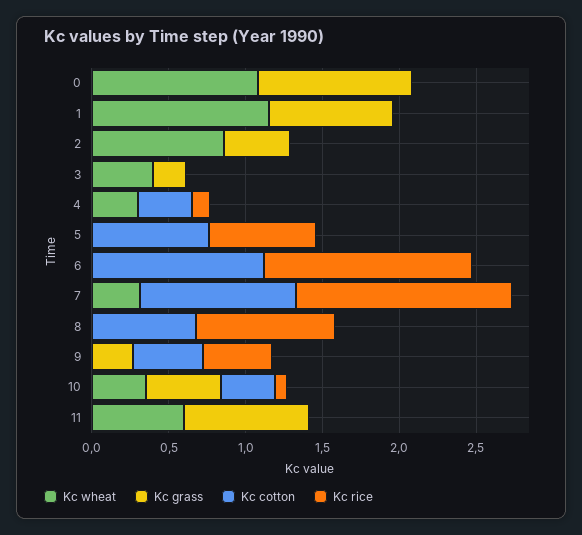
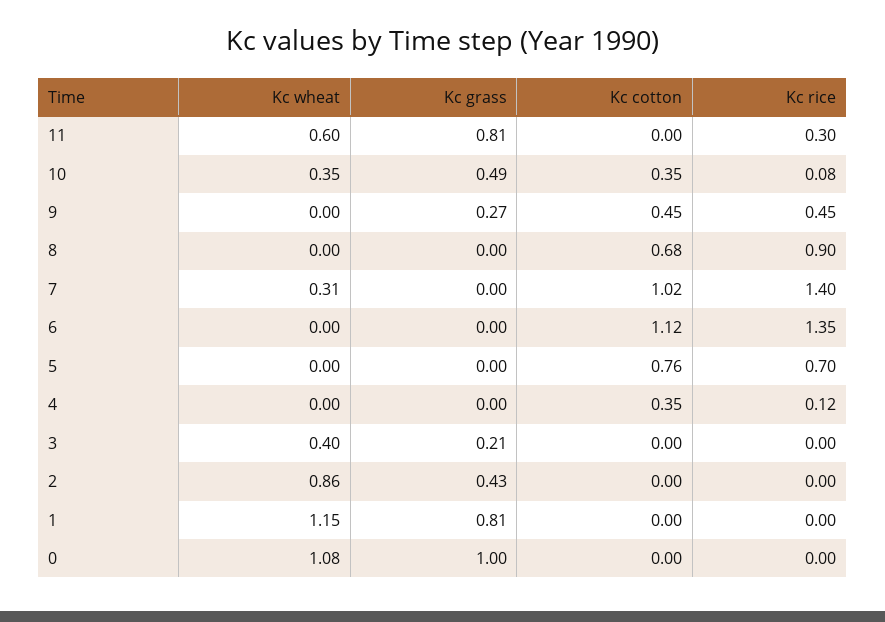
  {
    "Kc wheat": {
      "0": 1.08,
      "1": 1.15,
      "2": 0.86,
      "3": 0.4,
-     "4": 0.3,
+     "4": 0,
      "5": 0,
      "6": 0,
      "7": 0.31,
      "8": 0,
      "9": 0,
      "10": 0.35,
      "11": 0.6
    },
    "Kc grass": {
      "0": 1,
      "1": 0.81,
      "2": 0.43,
      "3": 0.21,
      "4": 0,
      "5": 0,
      "6": 0,
      "7": 0,
      "8": 0,
      "9": 0.27,
      "10": 0.49,
      "11": 0.81
    },
    "Kc cotton": {
      "0": 0,
      "1": 0,
      "2": 0,
      "3": 0,
      "4": 0.35,
      "5": 0.76,
      "6": 1.12,
      "7": 1.02,
      "8": 0.68,
      "9": 0.45,
      "10": 0.35,
      "11": 0
    },
    "Kc rice": {
      "0": 0,
      "1": 0,
      "2": 0,
      "3": 0,
      "4": 0.12,
      "5": 0.7,
      "6": 1.35,
      "7": 1.4,
      "8": 0.9,
      "9": 0.45,
      "10": 0.08,
-     "11": 0
+     "11": 0.3
    }
  }

